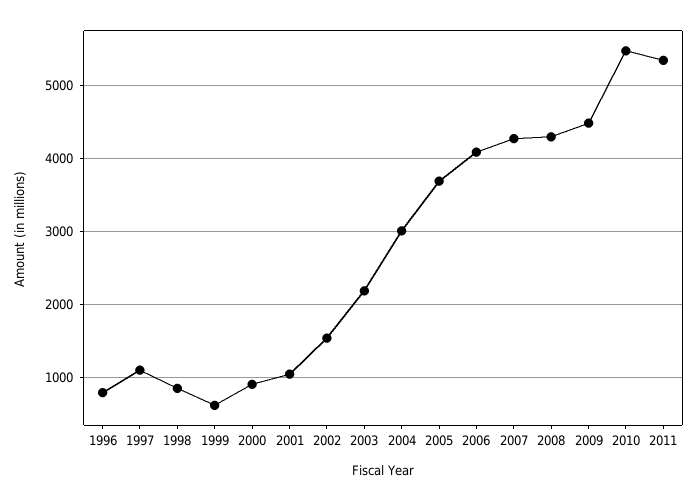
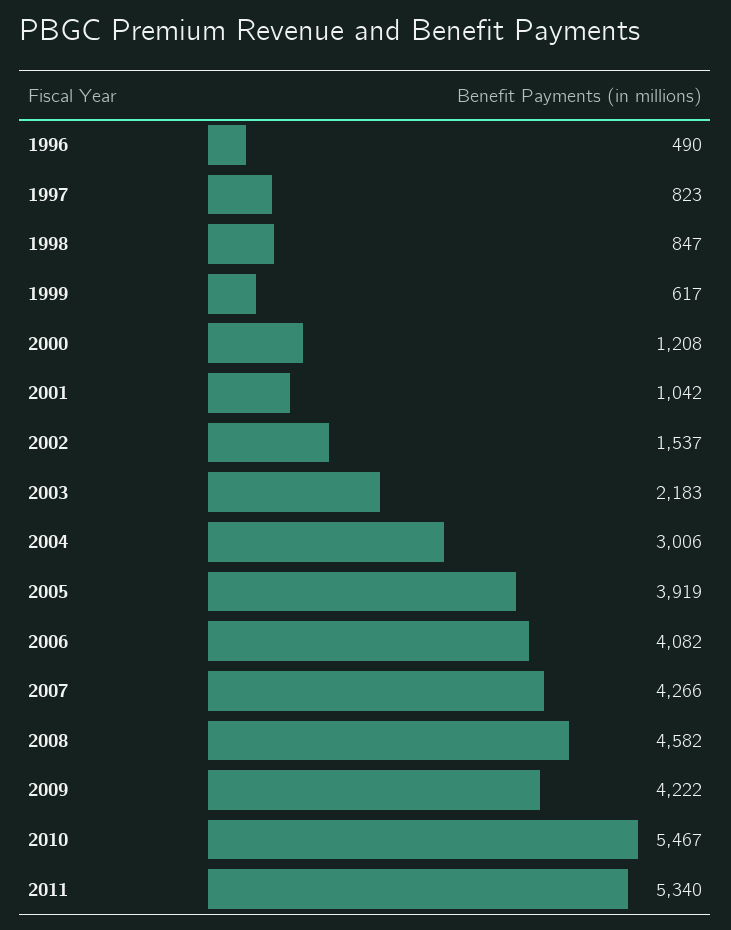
  {
-   "1996": 800,
+   "1996": 490,
-   "1997": 1100,
+   "1997": 823,
    "1998": 847,
    "1999": 617,
-   "2000": 900,
+   "2000": 1208,
    "2001": 1042,
    "2002": 1537,
    "2003": 2183,
    "2004": 3006,
-   "2005": 3700,
+   "2005": 3919,
    "2006": 4082,
    "2007": 4266,
-   "2008": 4300,
+   "2008": 4582,
-   "2009": 4500,
+   "2009": 4222,
    "2010": 5467,
    "2011": 5340
  }

